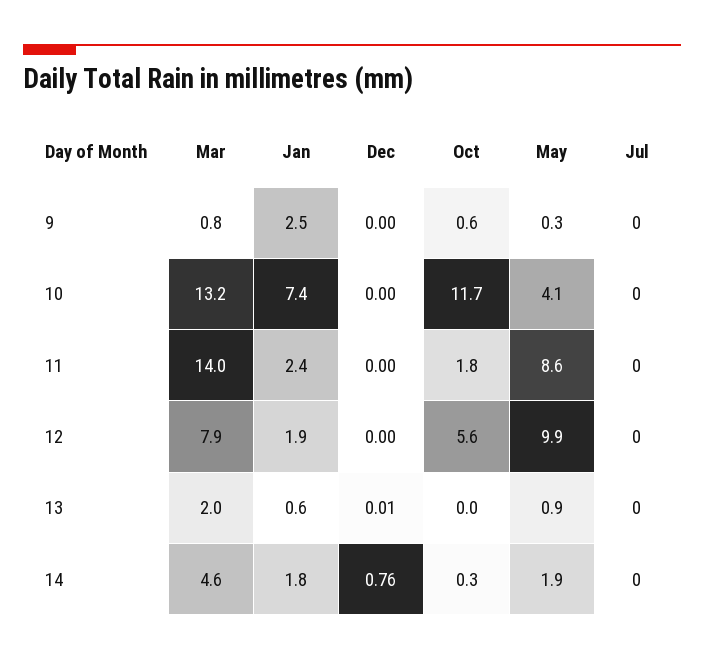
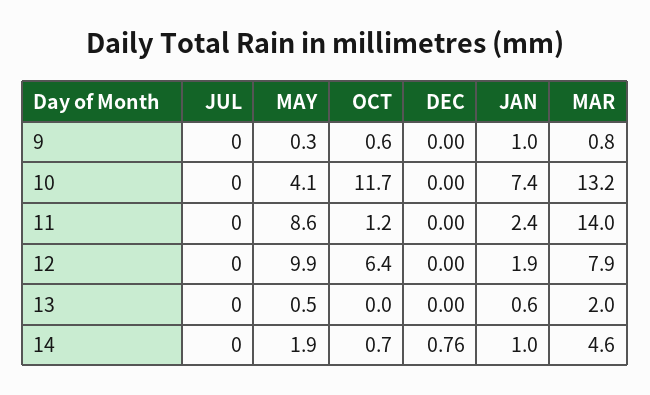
  {
    "Mar": {
      "9": 0.8,
      "10": 13.2,
      "11": 14,
      "12": 7.9,
      "13": 2,
      "14": 4.6
    },
    "Jan": {
-     "9": 2.5,
+     "9": 1,
      "10": 7.4,
      "11": 2.4,
      "12": 1.9,
      "13": 0.6,
-     "14": 1.8
+     "14": 1
    },
    "Dec": {
      "9": 0,
      "10": 0,
      "11": 0,
      "12": 0,
-     "13": 0.01,
+     "13": 0,
      "14": 0.76
    },
    "Oct": {
      "9": 0.6,
      "10": 11.7,
-     "11": 1.8,
+     "11": 1.2,
-     "12": 5.6,
+     "12": 6.4,
      "13": 0,
-     "14": 0.3
+     "14": 0.7
    },
    "May": {
      "9": 0.3,
      "10": 4.1,
      "11": 8.6,
      "12": 9.9,
-     "13": 0.9,
+     "13": 0.5,
      "14": 1.9
    },
    "Jul": {
      "9": 0,
      "10": 0,
      "11": 0,
      "12": 0,
      "13": 0,
      "14": 0
    }
  }

